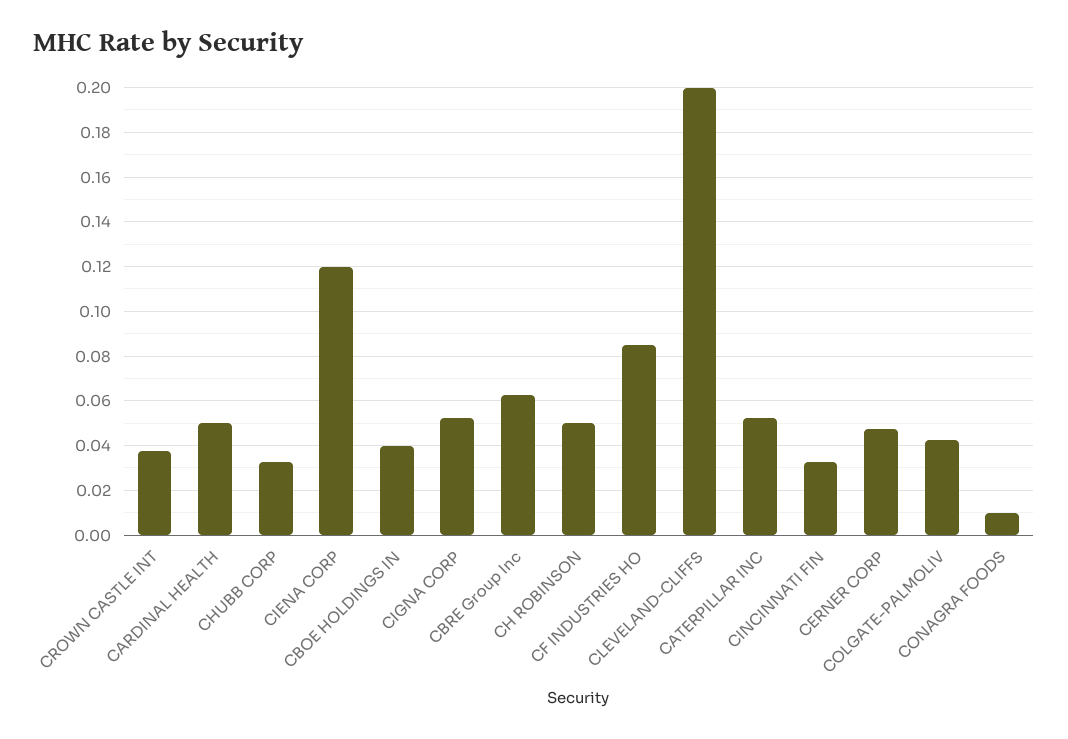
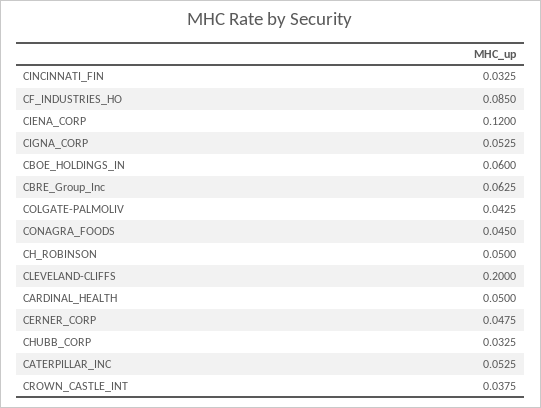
  {
    "CROWN CASTLE INT": 0.0375,
    "CARDINAL HEALTH": 0.05,
    "CHUBB CORP": 0.0325,
    "CIENA CORP": 0.12,
-   "CBOE HOLDINGS IN": 0.04,
+   "CBOE HOLDINGS IN": 0.06,
    "CIGNA CORP": 0.0525,
    "CBRE Group Inc": 0.0625,
    "CH ROBINSON": 0.05,
    "CF INDUSTRIES HO": 0.085,
    "CLEVELAND-CLIFFS": 0.2,
    "CATERPILLAR INC": 0.0525,
    "CINCINNATI FIN": 0.0325,
    "CERNER CORP": 0.0475,
    "COLGATE-PALMOLIV": 0.0425,
-   "CONAGRA FOODS": 0.01
+   "CONAGRA FOODS": 0.045
  }

